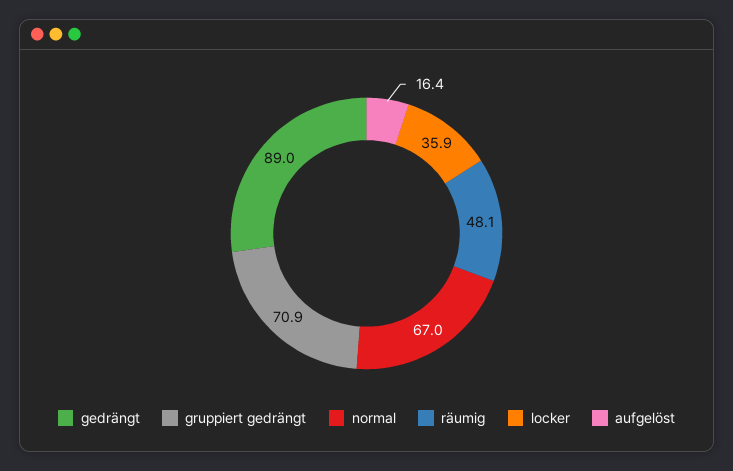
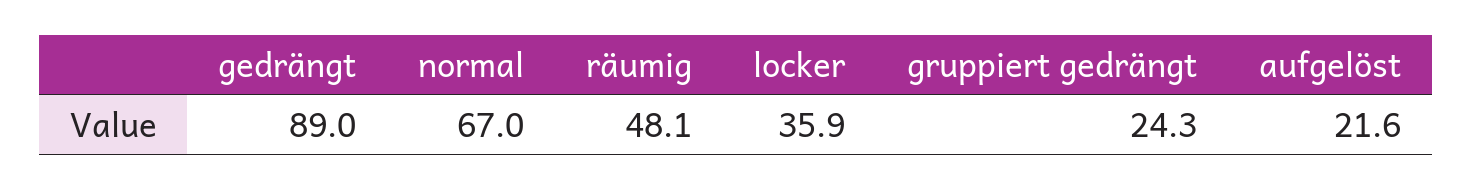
  {
    "gedrängt": 89,
-   "gruppiert gedrängt": 70.9,
+   "gruppiert gedrängt": 24.3,
    "normal": 67,
    "räumig": 48.1,
    "locker": 35.9,
-   "aufgelöst": 16.4
+   "aufgelöst": 21.6
  }

